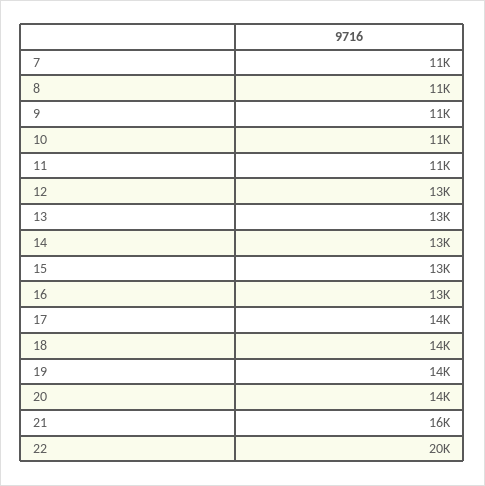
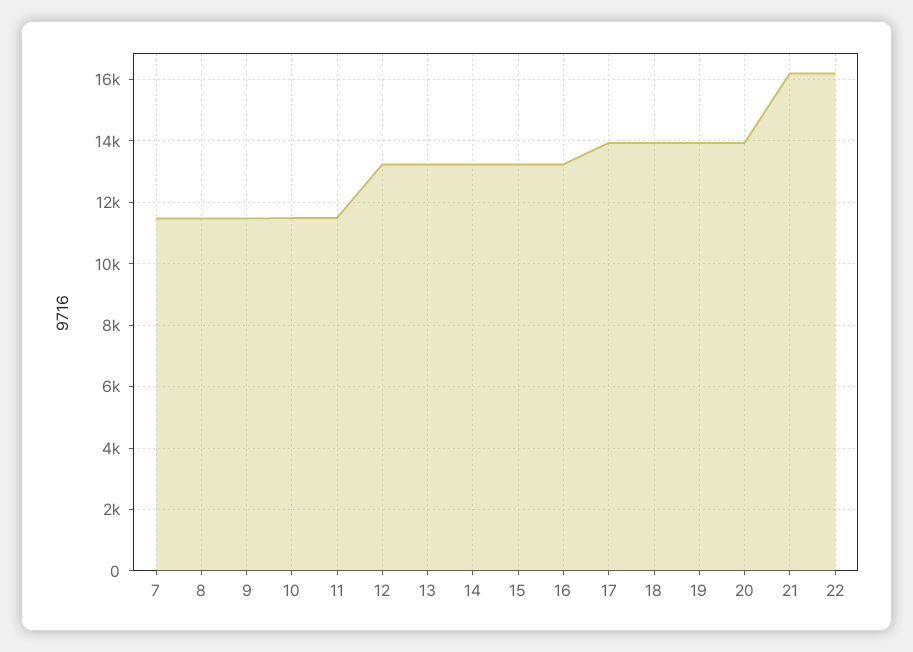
  {
    "7": 11000,
    "8": 11000,
    "9": 11000,
    "10": 11000,
    "11": 11000,
    "12": 13000,
    "13": 13000,
    "14": 13000,
    "15": 13000,
    "16": 13000,
    "17": 14000,
    "18": 14000,
    "19": 14000,
    "20": 14000,
    "21": 16000,
-   "22": 20000
+   "22": 16200
  }

